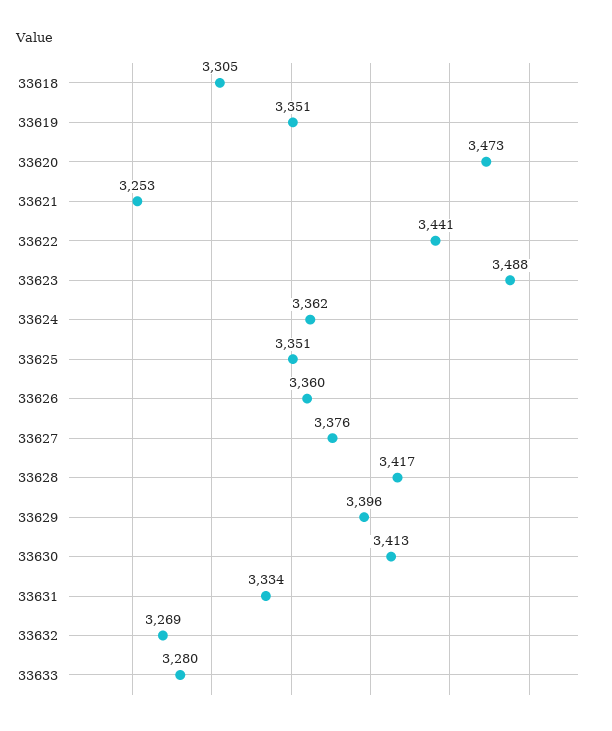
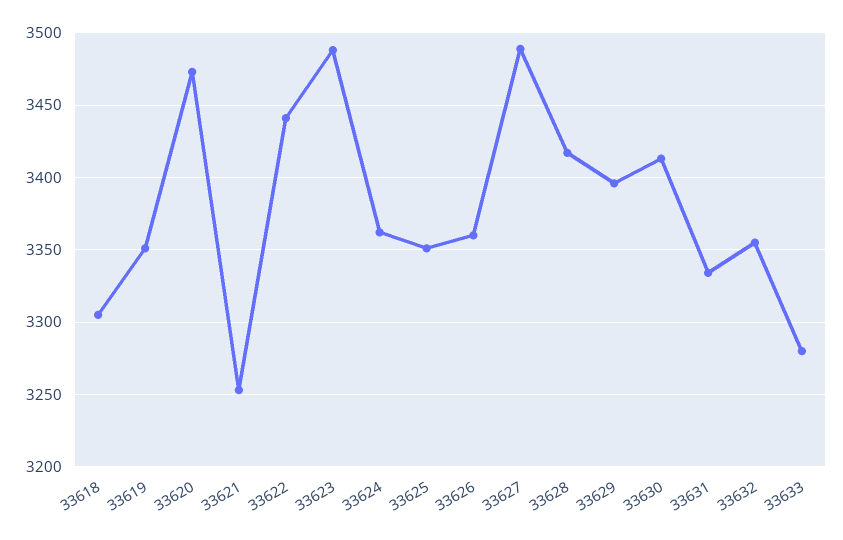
  {
    "33618": 3305,
    "33619": 3351,
    "33620": 3473,
    "33621": 3253,
    "33622": 3441,
    "33623": 3488,
    "33624": 3362,
    "33625": 3351,
    "33626": 3360,
-   "33627": 3376,
+   "33627": 3490,
    "33628": 3417,
    "33629": 3396,
    "33630": 3413,
    "33631": 3334,
-   "33632": 3269,
+   "33632": 3355,
    "33633": 3280
  }

